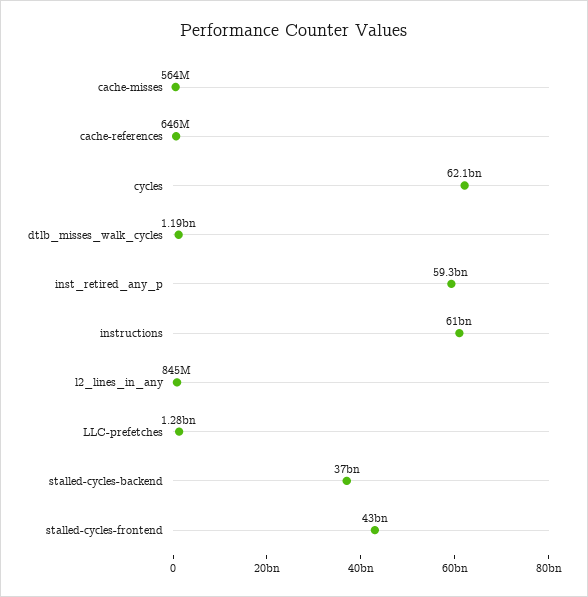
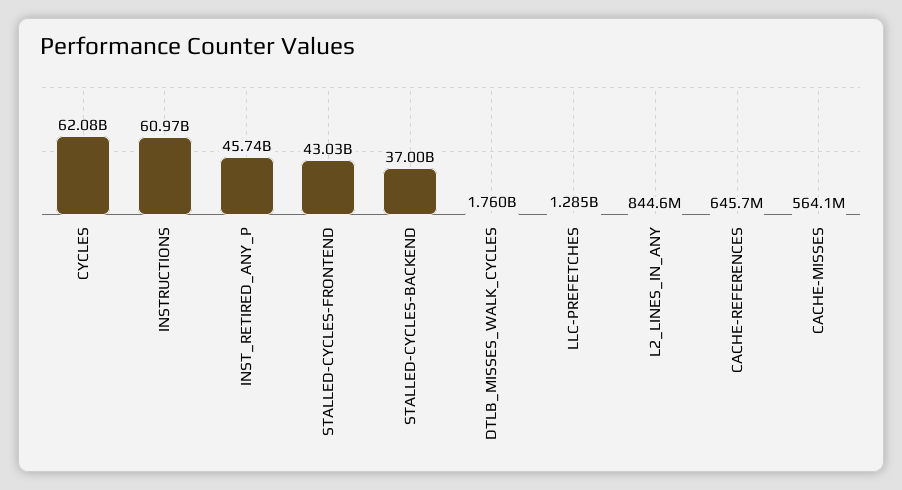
  {
    "cache-misses": 564100000,
    "cache-references": 645700000,
    "cycles": 62080000000,
-   "dtlb_misses_walk_cycles": 1190000000,
+   "dtlb_misses_walk_cycles": 1760000000,
-   "inst_retired_any_p": 59300000000,
+   "inst_retired_any_p": 45740000000,
    "instructions": 60970000000,
    "l2_lines_in_any": 844600000,
    "LLC-prefetches": 1285000000,
    "stalled-cycles-backend": 37000000000,
    "stalled-cycles-frontend": 43030000000
  }

